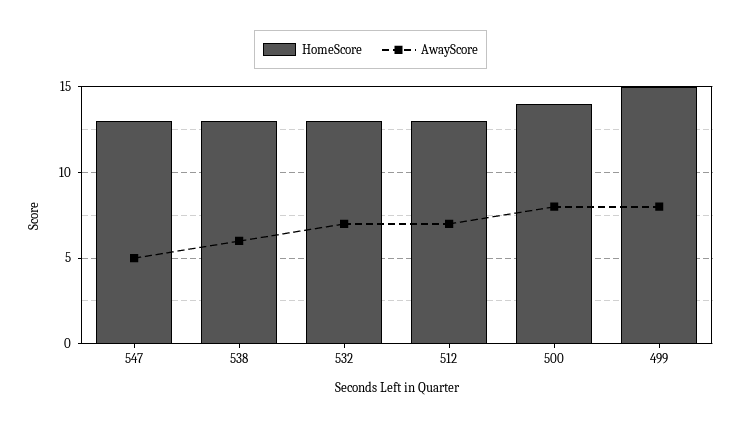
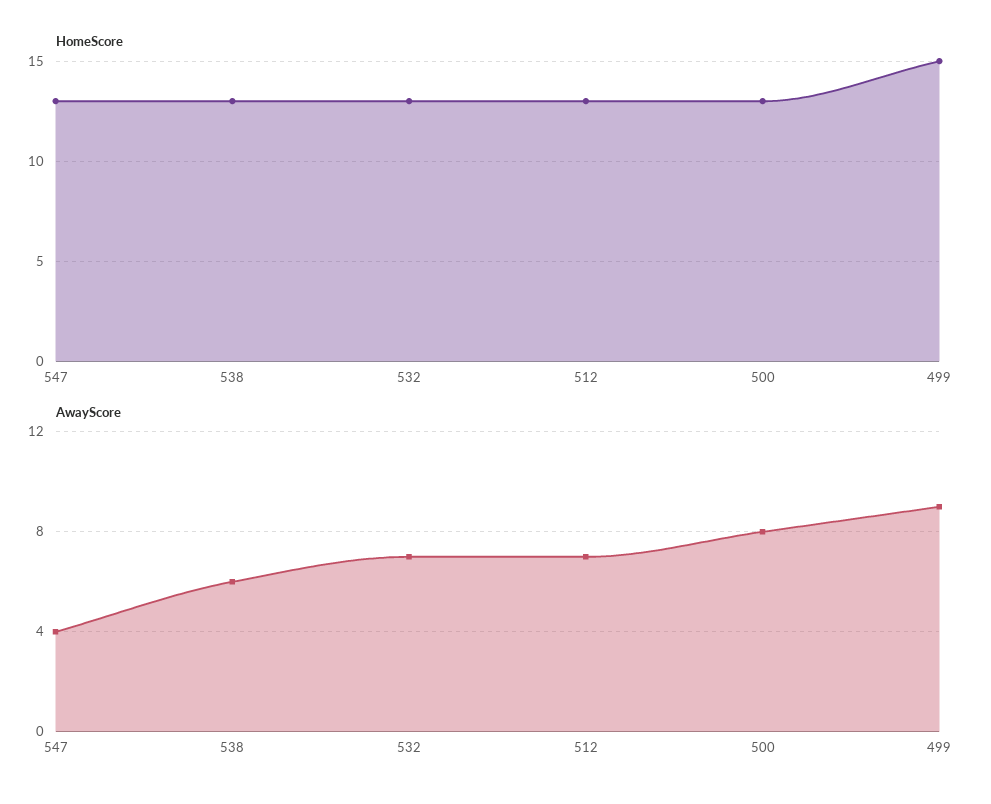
  {
    "HomeScore": {
      "547": 13,
      "538": 13,
      "532": 13,
      "512": 13,
-     "500": 14,
+     "500": 13,
      "499": 15
    },
    "AwayScore": {
-     "547": 5,
+     "547": 4,
      "538": 6,
      "532": 7,
      "512": 7,
      "500": 8,
-     "499": 8
+     "499": 9
    }
  }

